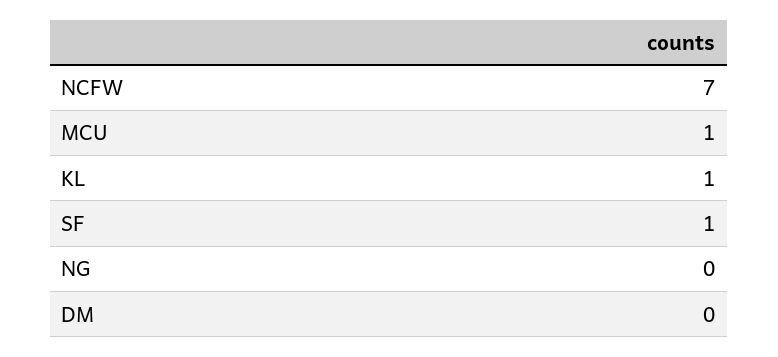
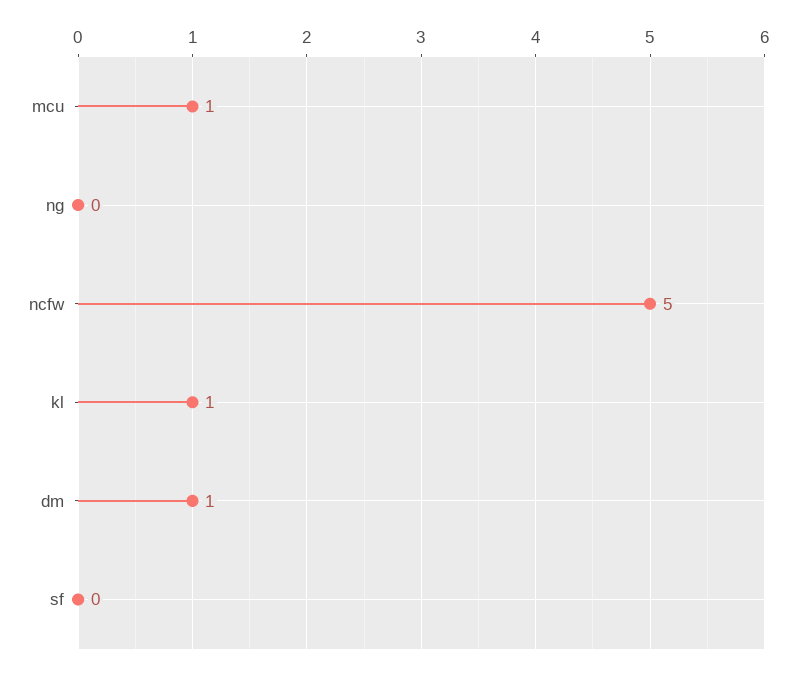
  {
-   "NCFW": 7,
+   "NCFW": 5,
    "MCU": 1,
    "KL": 1,
-   "SF": 1,
+   "SF": 0,
    "NG": 0,
-   "DM": 0
+   "DM": 1
  }

